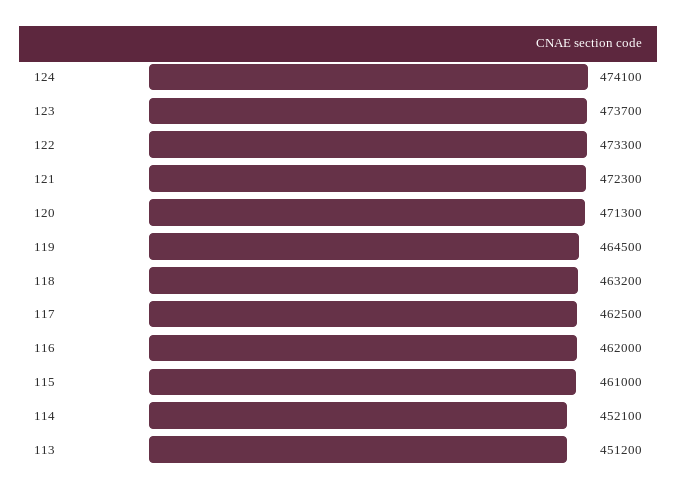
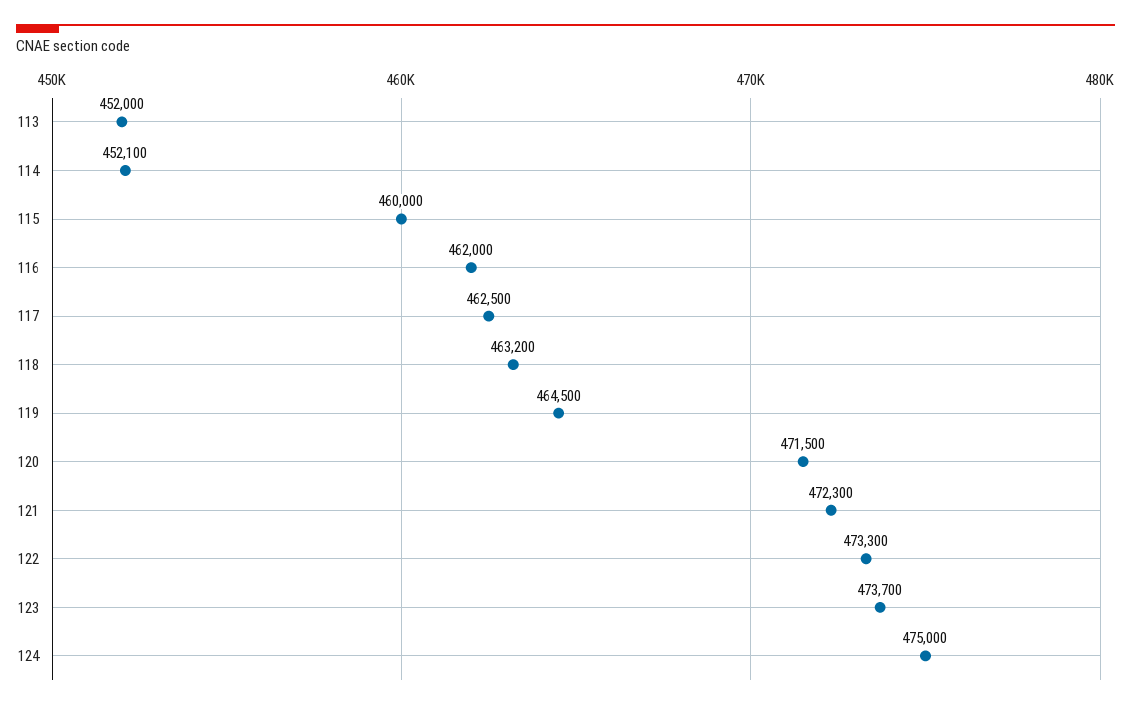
  {
-   "124": 474100,
+   "124": 475000,
    "123": 473700,
    "122": 473300,
    "121": 472300,
-   "120": 471300,
+   "120": 471500,
    "119": 464500,
    "118": 463200,
    "117": 462500,
    "116": 462000,
-   "115": 461000,
+   "115": 460000,
    "114": 452100,
-   "113": 451200
+   "113": 452000
  }

